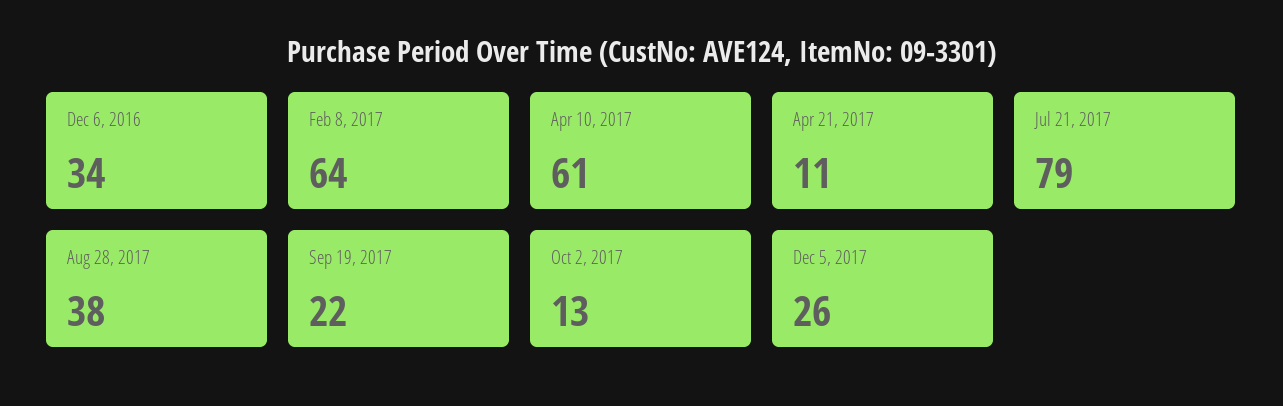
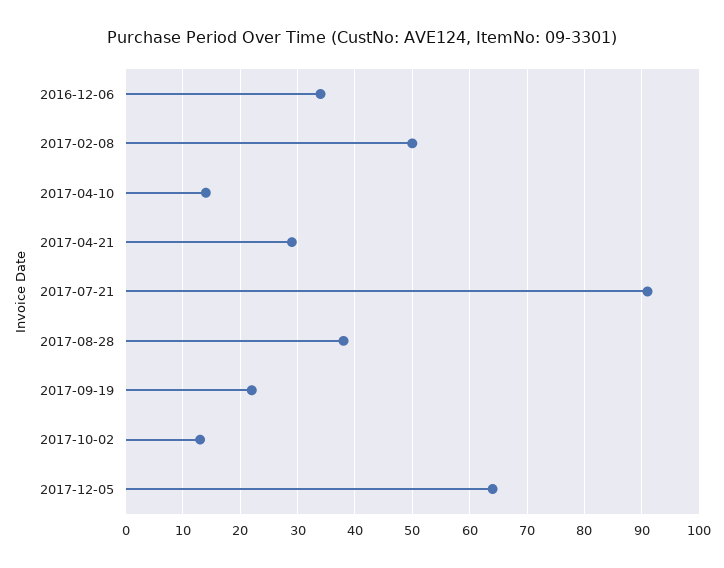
  {
    "Dec 6, 2016": 34,
-   "Feb 8, 2017": 64,
+   "Feb 8, 2017": 50,
-   "Apr 10, 2017": 61,
+   "Apr 10, 2017": 15,
-   "Apr 21, 2017": 11,
+   "Apr 21, 2017": 30,
-   "Jul 21, 2017": 79,
+   "Jul 21, 2017": 90,
    "Aug 28, 2017": 38,
    "Sep 19, 2017": 22,
    "Oct 2, 2017": 13,
-   "Dec 5, 2017": 26
+   "Dec 5, 2017": 65
  }

